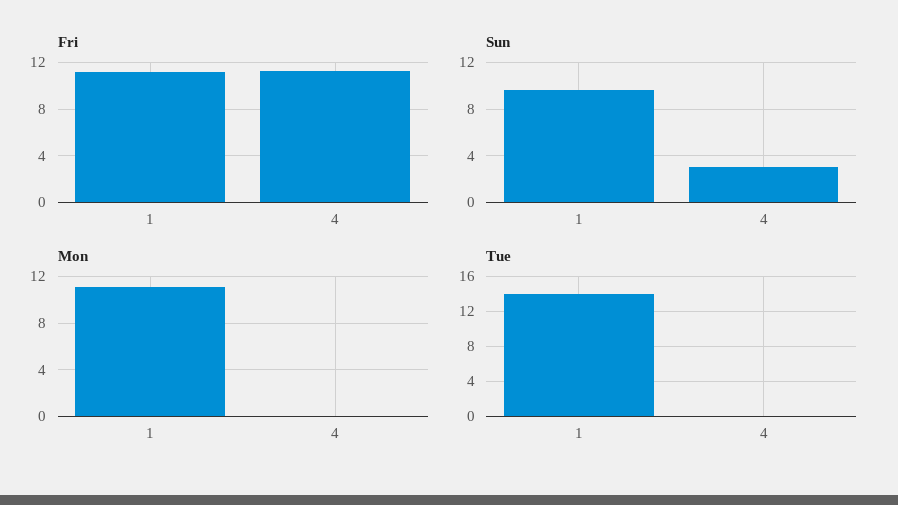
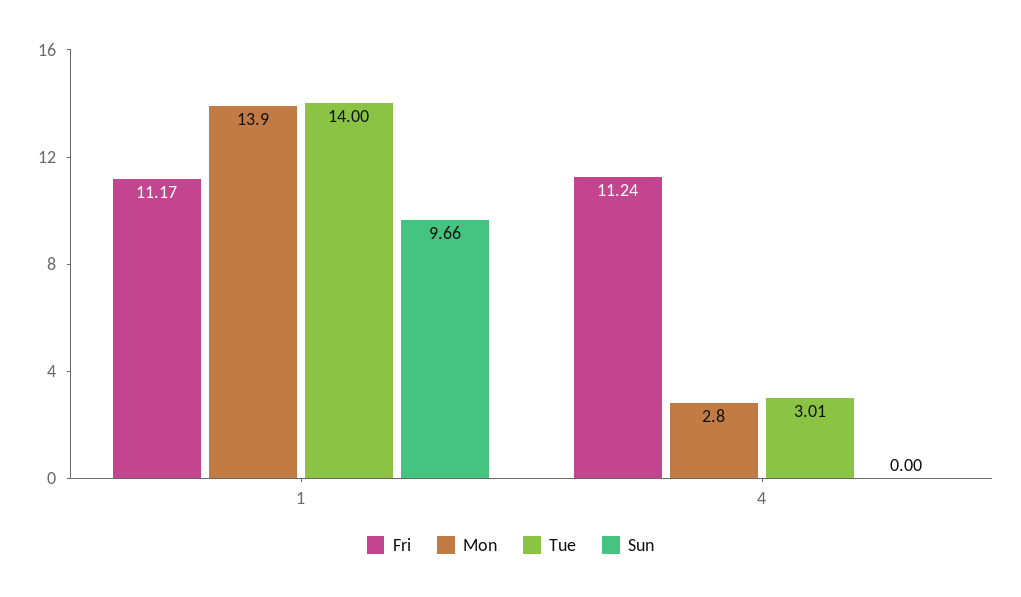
  {
    "Fri": {
      "1": 11.17,
      "4": 11.24
    },
    "Sun": {
      "1": 9.66,
-     "4": 3
+     "4": 0
    },
    "Mon": {
-     "1": 11,
+     "1": 13.9,
-     "4": 0
+     "4": 2.8
    },
    "Tue": {
      "1": 14,
-     "4": 0
+     "4": 3.01
    }
  }

